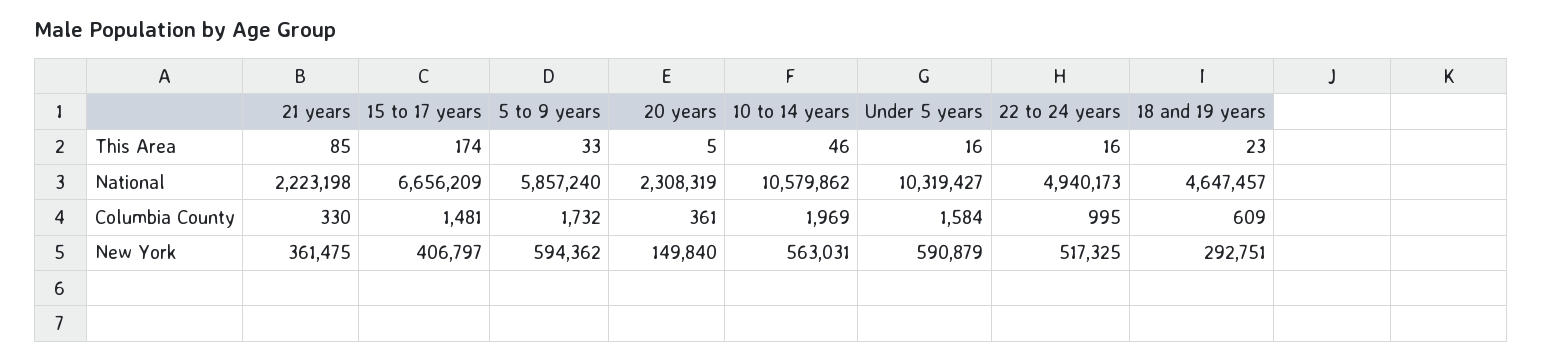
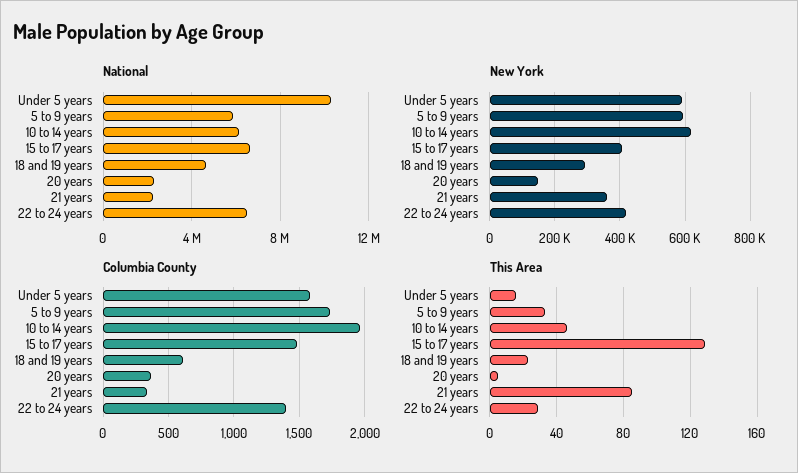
  {
    "This Area": {
      "21 years": 85,
-     "15 to 17 years": 174,
+     "15 to 17 years": 130,
      "5 to 9 years": 33,
      "20 years": 5,
      "10 to 14 years": 46,
      "Under 5 years": 16,
-     "22 to 24 years": 16,
+     "22 to 24 years": 30,
      "18 and 19 years": 23
    },
    "National": {
      "21 years": 2223198,
      "15 to 17 years": 6656209,
      "5 to 9 years": 5857240,
      "20 years": 2308319,
-     "10 to 14 years": 10579862,
+     "10 to 14 years": 6000000,
      "Under 5 years": 10319427,
-     "22 to 24 years": 4940173,
+     "22 to 24 years": 6500000,
      "18 and 19 years": 4647457
    },
    "Columbia County": {
      "21 years": 330,
      "15 to 17 years": 1481,
      "5 to 9 years": 1732,
      "20 years": 361,
      "10 to 14 years": 1969,
      "Under 5 years": 1584,
-     "22 to 24 years": 995,
+     "22 to 24 years": 1400,
      "18 and 19 years": 609
    },
    "New York": {
      "21 years": 361475,
      "15 to 17 years": 406797,
      "5 to 9 years": 594362,
      "20 years": 149840,
-     "10 to 14 years": 563031,
+     "10 to 14 years": 620000,
      "Under 5 years": 590879,
-     "22 to 24 years": 517325,
+     "22 to 24 years": 420000,
      "18 and 19 years": 292751
    }
  }

